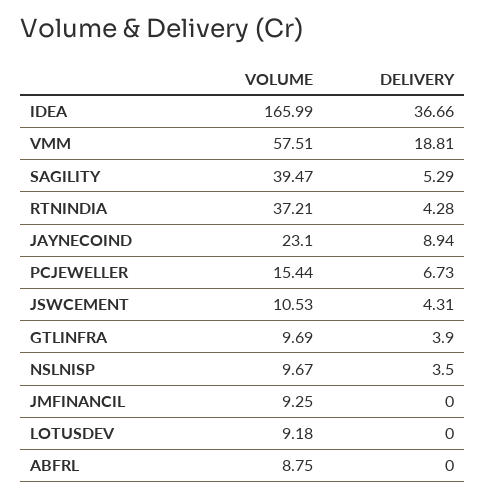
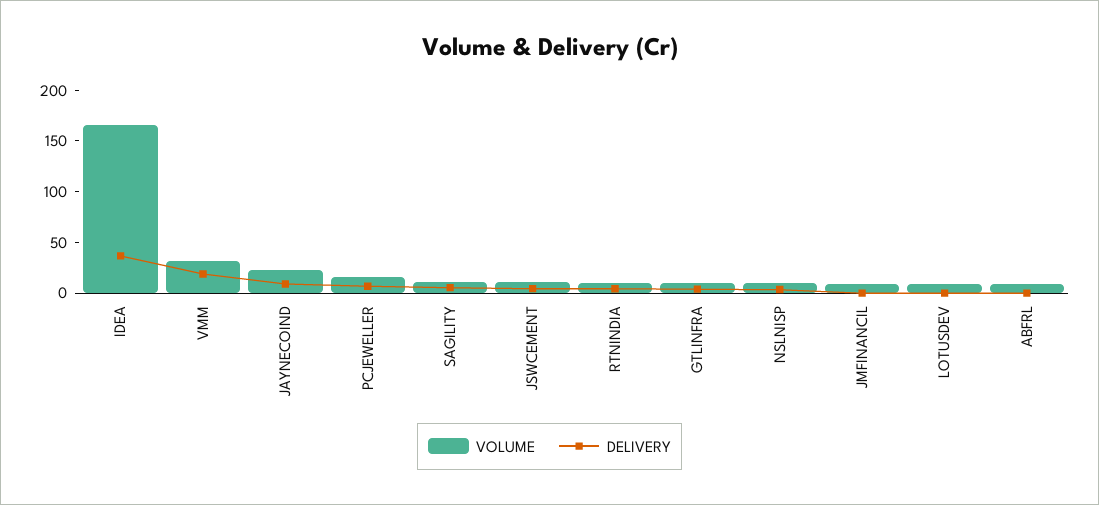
  {
    "VOLUME": {
      "IDEA": 165.99,
-     "VMM": 57.51,
+     "VMM": 30,
-     "SAGILITY": 39.47,
+     "SAGILITY": 10,
-     "RTNINDIA": 37.21,
+     "RTNINDIA": 10,
      "JAYNECOIND": 23.1,
      "PCJEWELLER": 15.44,
      "JSWCEMENT": 10.53,
      "GTLINFRA": 9.69,
      "NSLNISP": 9.67,
      "JMFINANCIL": 9.25,
      "LOTUSDEV": 9.18,
      "ABFRL": 8.75
    },
    "DELIVERY": {
      "IDEA": 36.66,
      "VMM": 18.81,
      "SAGILITY": 5.29,
      "RTNINDIA": 4.28,
      "JAYNECOIND": 8.94,
      "PCJEWELLER": 6.73,
      "JSWCEMENT": 4.31,
      "GTLINFRA": 3.9,
      "NSLNISP": 3.5,
      "JMFINANCIL": 0,
      "LOTUSDEV": 0,
      "ABFRL": 0
    }
  }

